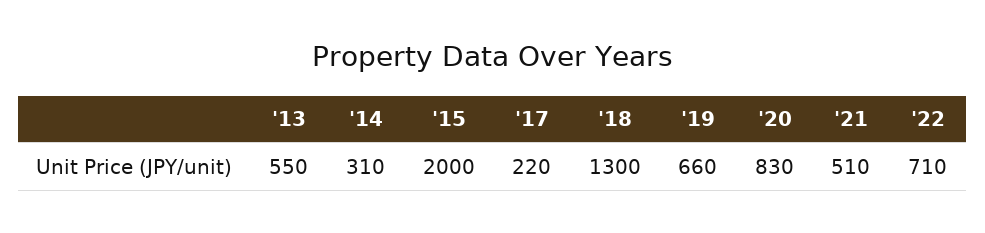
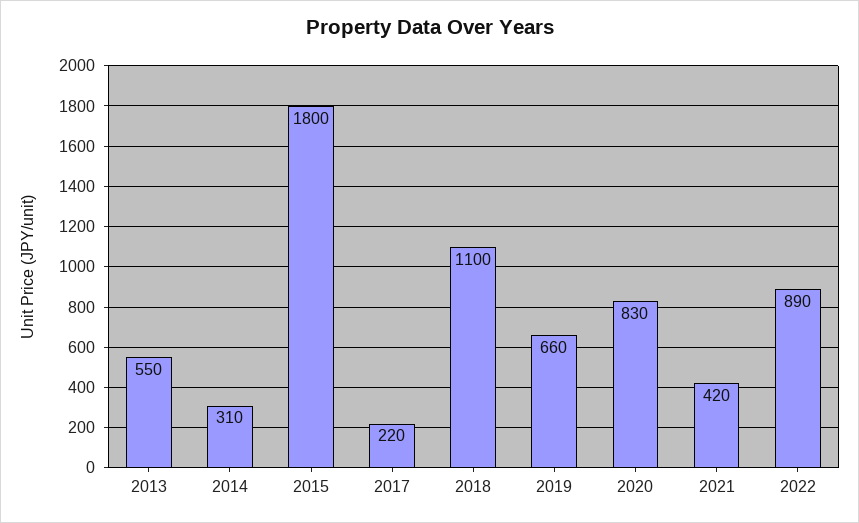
  {
    "'13": 550,
    "'14": 310,
-   "'15": 2000,
+   "'15": 1800,
    "'17": 220,
-   "'18": 1300,
+   "'18": 1100,
    "'19": 660,
    "'20": 830,
-   "'21": 510,
+   "'21": 420,
-   "'22": 710
+   "'22": 890
  }

